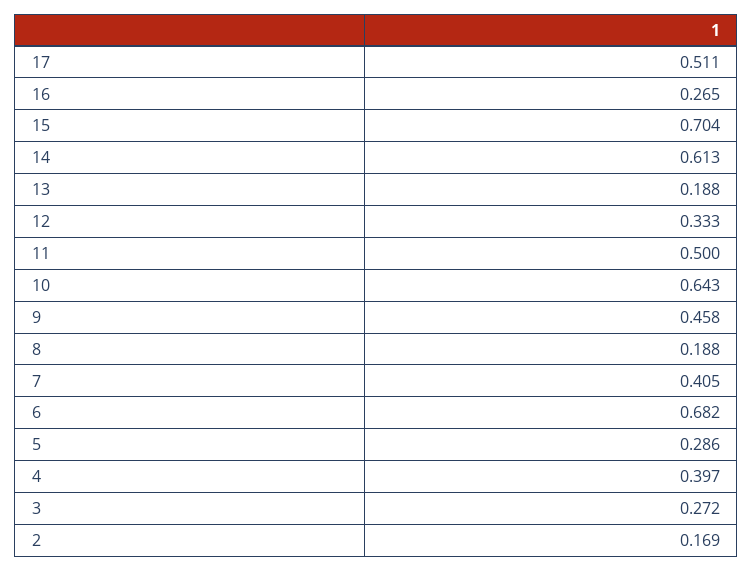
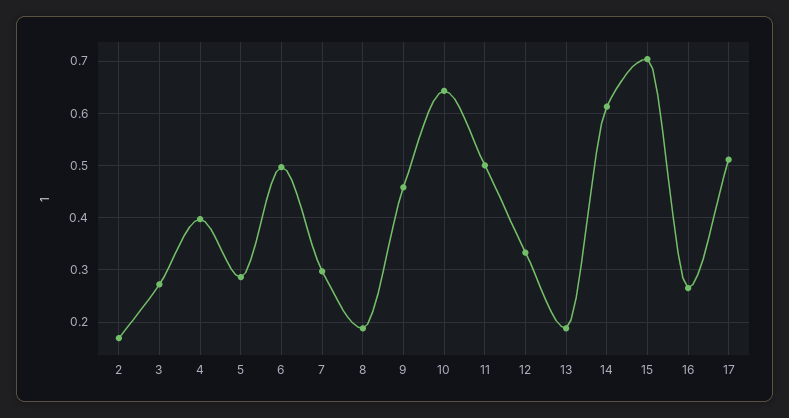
  {
    "17": 0.511,
    "16": 0.265,
    "15": 0.704,
    "14": 0.613,
    "13": 0.188,
    "12": 0.333,
    "11": 0.5,
    "10": 0.643,
    "9": 0.458,
    "8": 0.188,
-   "7": 0.405,
+   "7": 0.3,
-   "6": 0.682,
+   "6": 0.5,
    "5": 0.286,
    "4": 0.397,
    "3": 0.272,
    "2": 0.169
  }

